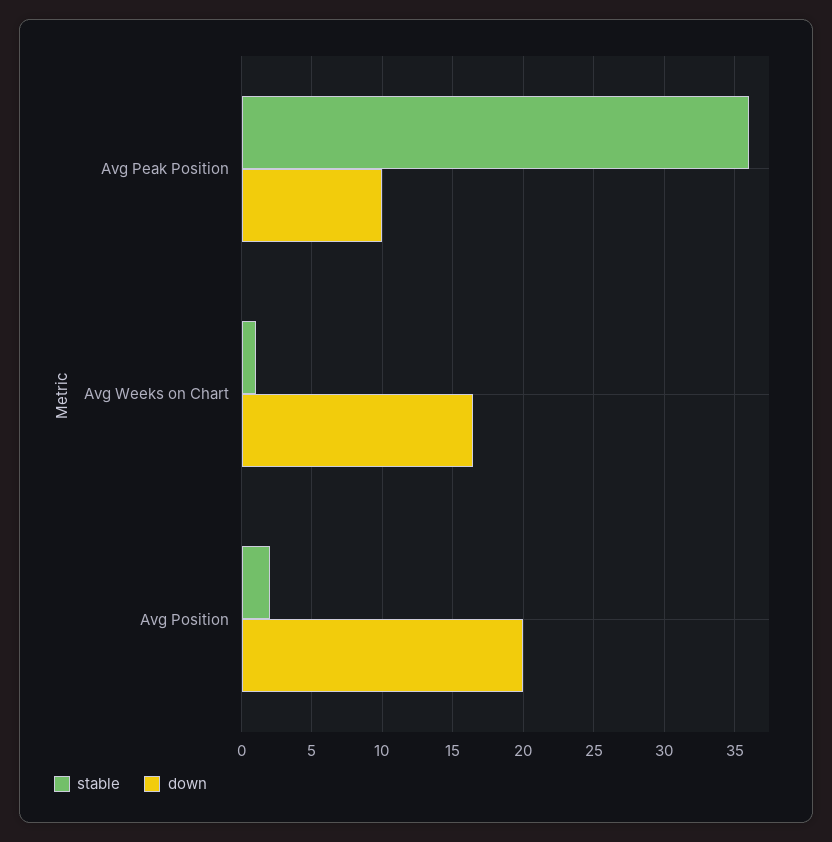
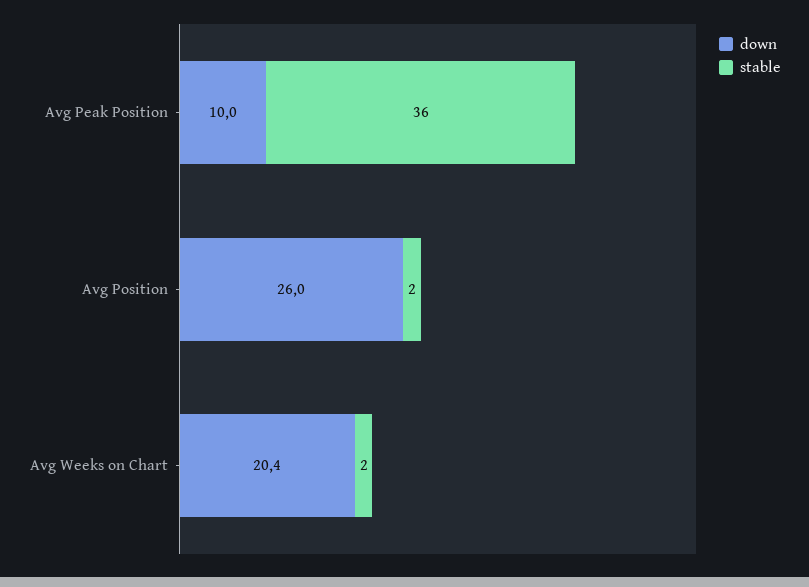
  {
    "stable": {
      "Avg Peak Position": 36,
-     "Avg Weeks on Chart": 1,
+     "Avg Weeks on Chart": 2,
      "Avg Position": 2
    },
    "down": {
      "Avg Peak Position": 10,
-     "Avg Weeks on Chart": 16.5,
+     "Avg Weeks on Chart": 20.4,
-     "Avg Position": 20
+     "Avg Position": 26
    }
  }

